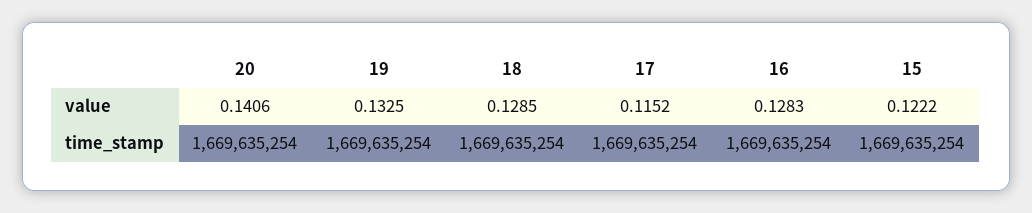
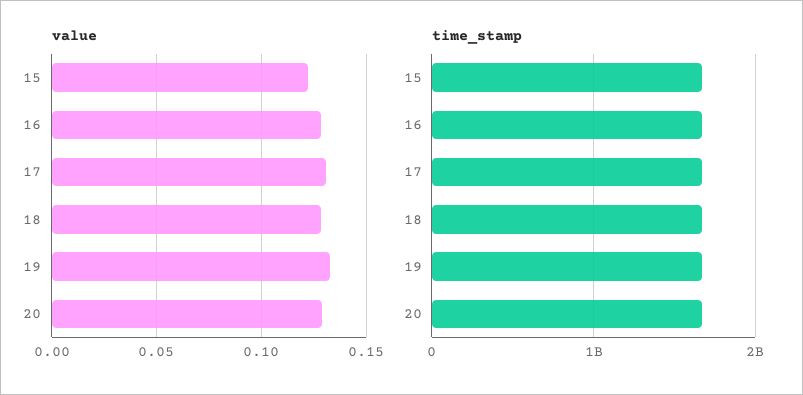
  {
    "value": {
-     "20": 0.1406,
+     "20": 0.13,
      "19": 0.1325,
      "18": 0.1285,
-     "17": 0.1152,
+     "17": 0.13,
      "16": 0.1283,
      "15": 0.1222
    },
    "time_stamp": {
      "20": 1669635254,
      "19": 1669635254,
      "18": 1669635254,
      "17": 1669635254,
      "16": 1669635254,
      "15": 1669635254
    }
  }

